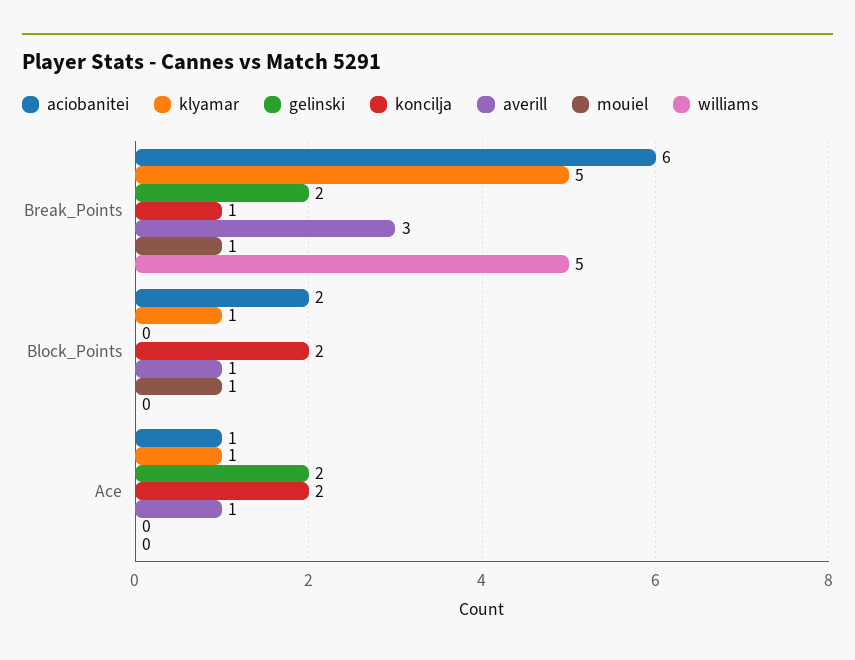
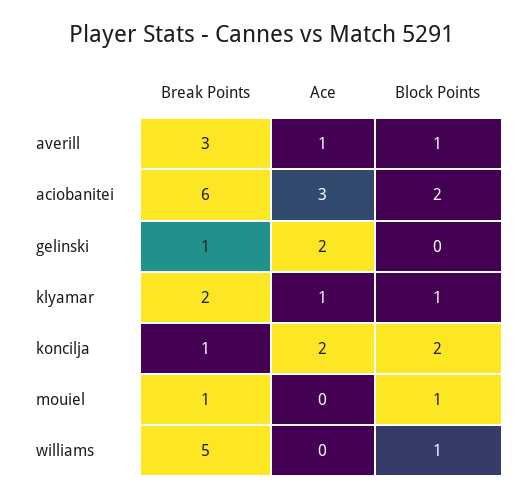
  {
    "aciobanitei": {
      "Break_Points": 6,
      "Block_Points": 2,
-     "Ace": 1
+     "Ace": 3
    },
    "klyamar": {
-     "Break_Points": 5,
+     "Break_Points": 2,
      "Block_Points": 1,
      "Ace": 1
    },
    "gelinski": {
-     "Break_Points": 2,
+     "Break_Points": 1,
      "Block_Points": 0,
      "Ace": 2
    },
    "koncilja": {
      "Break_Points": 1,
      "Block_Points": 2,
      "Ace": 2
    },
    "averill": {
      "Break_Points": 3,
      "Block_Points": 1,
      "Ace": 1
    },
    "mouiel": {
      "Break_Points": 1,
      "Block_Points": 1,
      "Ace": 0
    },
    "williams": {
      "Break_Points": 5,
-     "Block_Points": 0,
+     "Block_Points": 1,
      "Ace": 0
    }
  }

